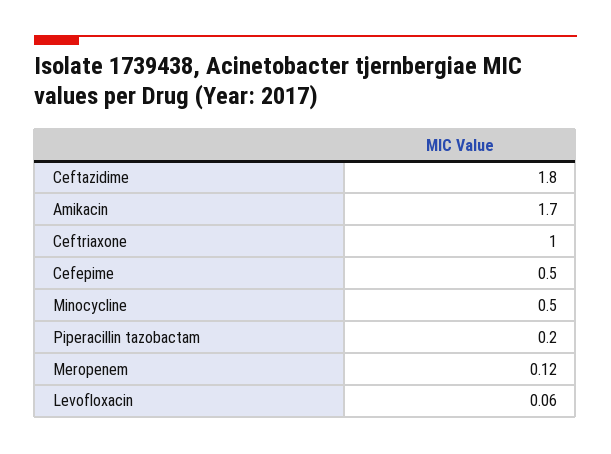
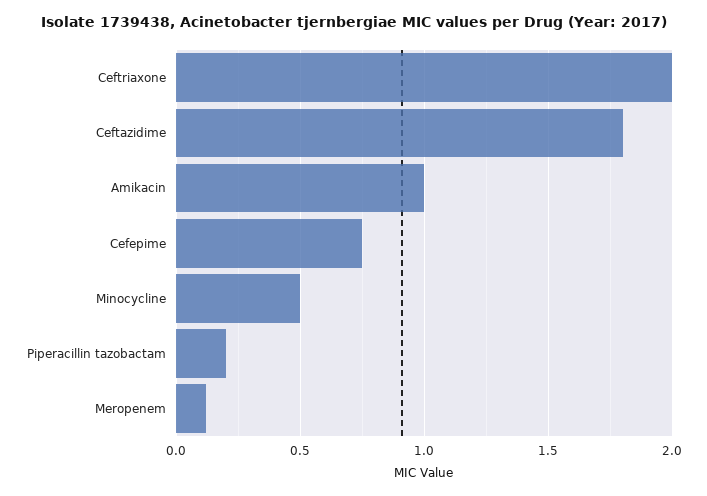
  {
    "Ceftazidime": 1.8,
-   "Amikacin": 1.7,
+   "Amikacin": 1,
-   "Ceftriaxone": 1,
+   "Ceftriaxone": 2,
-   "Cefepime": 0.5,
+   "Cefepime": 0.75,
    "Minocycline": 0.5,
    "Piperacillin tazobactam": 0.2,
-   "Meropenem": 0.12,
+   "Meropenem": 0.12
-   "Levofloxacin": 0.06
  }

